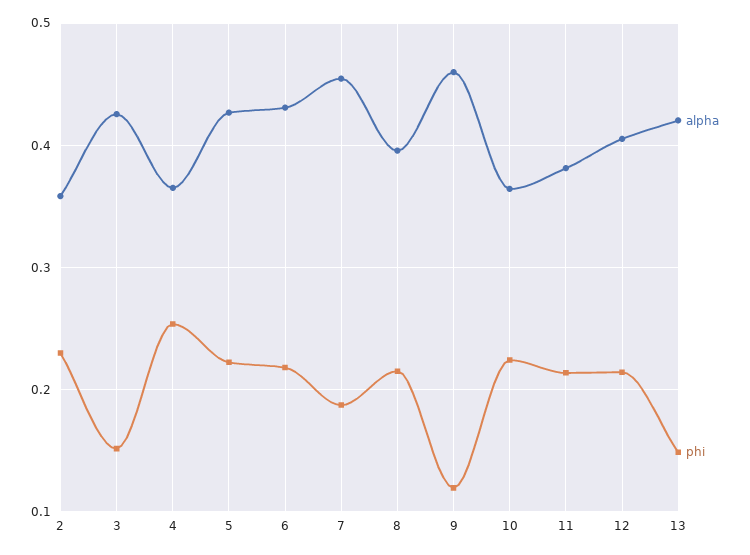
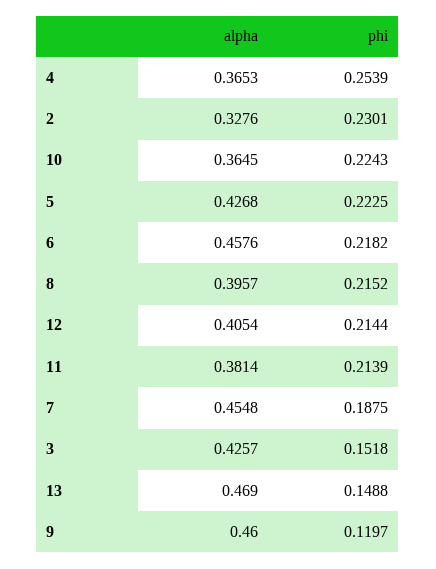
  {
    "alpha": {
-     "2": 0.36,
+     "2": 0.3276,
      "3": 0.4257,
      "4": 0.3653,
      "5": 0.4268,
-     "6": 0.43,
+     "6": 0.4576,
      "7": 0.4548,
      "8": 0.3957,
      "9": 0.46,
      "10": 0.3645,
      "11": 0.3814,
      "12": 0.4054,
-     "13": 0.42
+     "13": 0.469
    },
    "phi": {
      "2": 0.2301,
      "3": 0.1518,
      "4": 0.2539,
      "5": 0.2225,
      "6": 0.2182,
      "7": 0.1875,
      "8": 0.2152,
      "9": 0.1197,
      "10": 0.2243,
      "11": 0.2139,
      "12": 0.2144,
      "13": 0.1488
    }
  }

